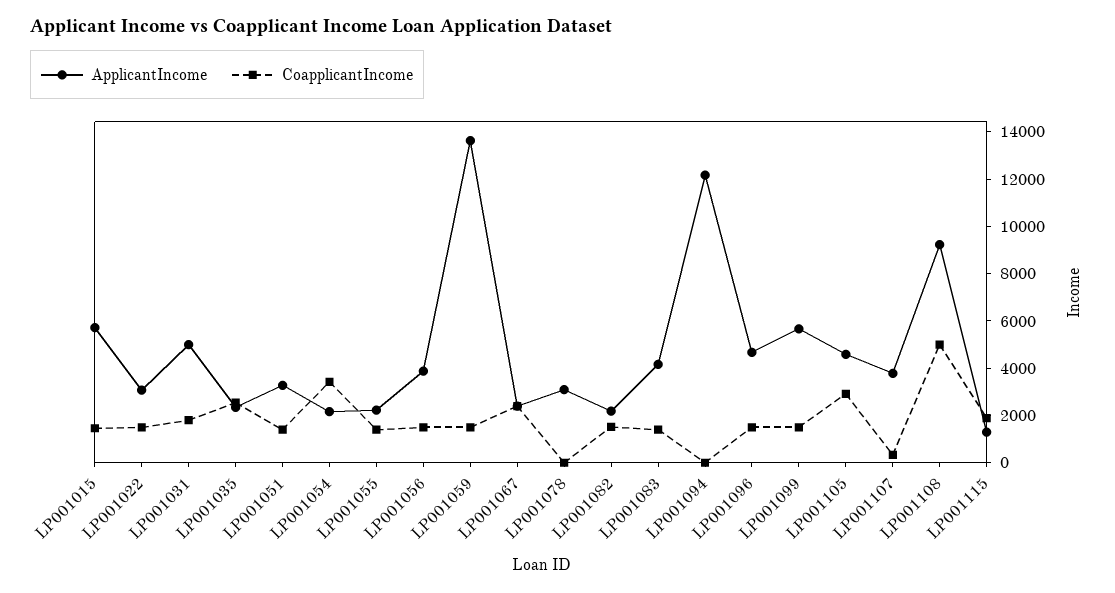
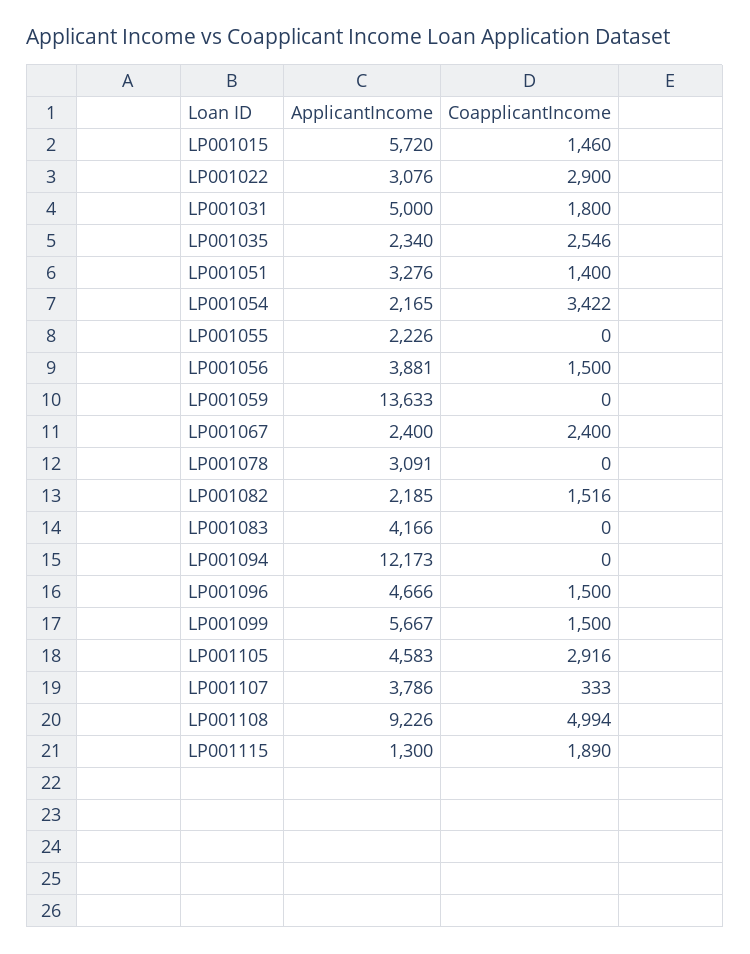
  {
    "ApplicantIncome": {
      "LP001015": 5720,
      "LP001022": 3076,
      "LP001031": 5000,
      "LP001035": 2340,
      "LP001051": 3276,
      "LP001054": 2165,
      "LP001055": 2226,
      "LP001056": 3881,
      "LP001059": 13633,
      "LP001067": 2400,
      "LP001078": 3091,
      "LP001082": 2185,
      "LP001083": 4166,
      "LP001094": 12173,
      "LP001096": 4666,
      "LP001099": 5667,
      "LP001105": 4583,
      "LP001107": 3786,
      "LP001108": 9226,
      "LP001115": 1300
    },
    "CoapplicantIncome": {
      "LP001015": 1460,
-     "LP001022": 1500,
+     "LP001022": 2900,
      "LP001031": 1800,
      "LP001035": 2546,
      "LP001051": 1400,
      "LP001054": 3422,
-     "LP001055": 1500,
+     "LP001055": 0,
      "LP001056": 1500,
-     "LP001059": 1500,
+     "LP001059": 0,
      "LP001067": 2400,
      "LP001078": 0,
      "LP001082": 1516,
-     "LP001083": 1500,
+     "LP001083": 0,
      "LP001094": 0,
      "LP001096": 1500,
      "LP001099": 1500,
      "LP001105": 2916,
      "LP001107": 333,
      "LP001108": 4994,
      "LP001115": 1890
    }
  }

